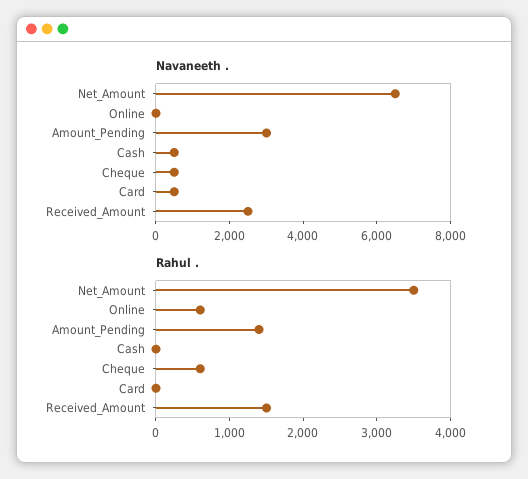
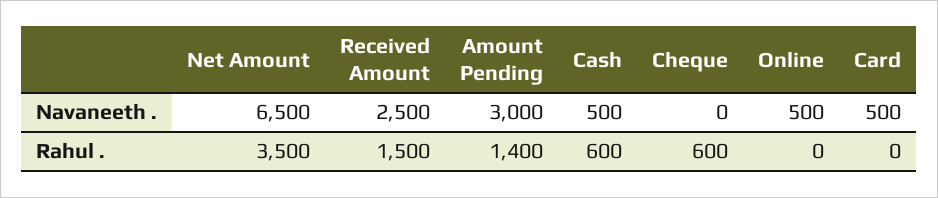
  {
    "Navaneeth .": {
      "Net_Amount": 6500,
-     "Online": 0,
+     "Online": 500,
      "Amount_Pending": 3000,
      "Cash": 500,
-     "Cheque": 500,
+     "Cheque": 0,
      "Card": 500,
      "Received_Amount": 2500
    },
    "Rahul .": {
      "Net_Amount": 3500,
-     "Online": 600,
+     "Online": 0,
      "Amount_Pending": 1400,
-     "Cash": 0,
+     "Cash": 600,
      "Cheque": 600,
      "Card": 0,
      "Received_Amount": 1500
    }
  }

